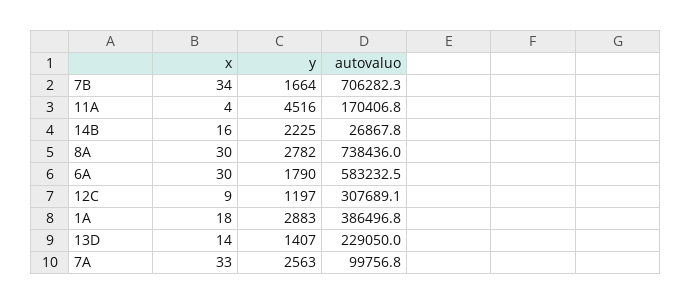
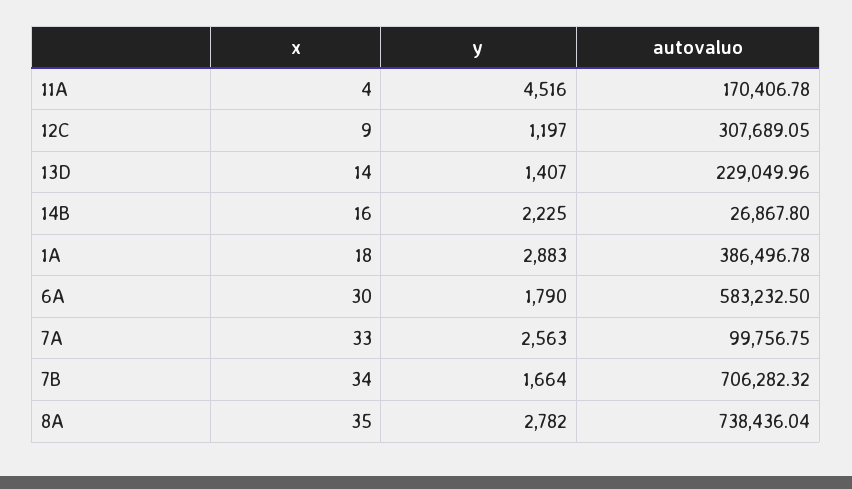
  {
    "x": {
      "7B": 34,
      "11A": 4,
      "14B": 16,
-     "8A": 30,
+     "8A": 35,
      "6A": 30,
      "12C": 9,
      "1A": 18,
      "13D": 14,
      "7A": 33
    },
    "y": {
      "7B": 1664,
      "11A": 4516,
      "14B": 2225,
      "8A": 2782,
      "6A": 1790,
      "12C": 1197,
      "1A": 2883,
      "13D": 1407,
      "7A": 2563
    },
    "autovaluo": {
      "7B": 706282.32,
      "11A": 170406.78,
      "14B": 26867.8,
      "8A": 738436.04,
      "6A": 583232.5,
      "12C": 307689.05,
      "1A": 386496.78,
      "13D": 229049.96,
      "7A": 99756.75
    }
  }

